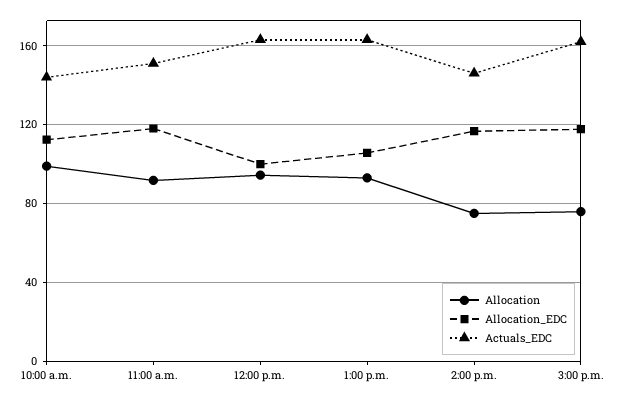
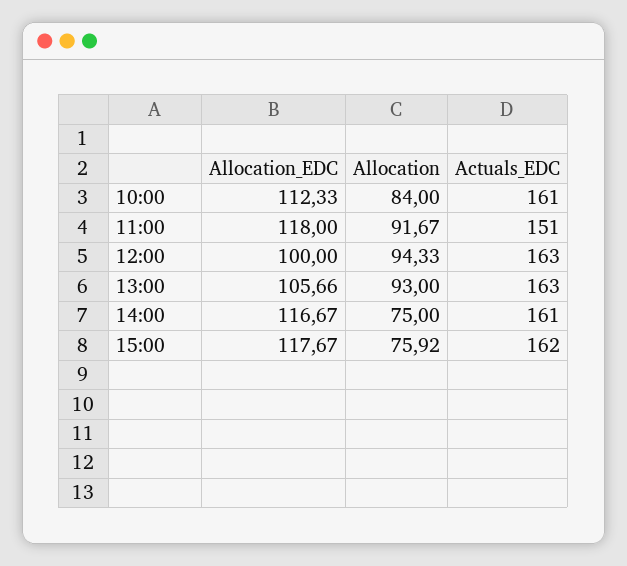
  {
    "Allocation": {
-     "10:00 a.m.": 100,
+     "10:00 a.m.": 84,
      "11:00 a.m.": 91.67,
      "12:00 p.m.": 94.33,
      "1:00 p.m.": 93,
      "2:00 p.m.": 75,
      "3:00 p.m.": 75.92
    },
    "Allocation_EDC": {
      "10:00 a.m.": 112.33,
      "11:00 a.m.": 118,
      "12:00 p.m.": 100,
      "1:00 p.m.": 105.66,
      "2:00 p.m.": 116.67,
      "3:00 p.m.": 117.67
    },
    "Actuals_EDC": {
-     "10:00 a.m.": 145,
+     "10:00 a.m.": 161,
      "11:00 a.m.": 151,
      "12:00 p.m.": 163,
      "1:00 p.m.": 163,
-     "2:00 p.m.": 145,
+     "2:00 p.m.": 161,
      "3:00 p.m.": 162
    }
  }

